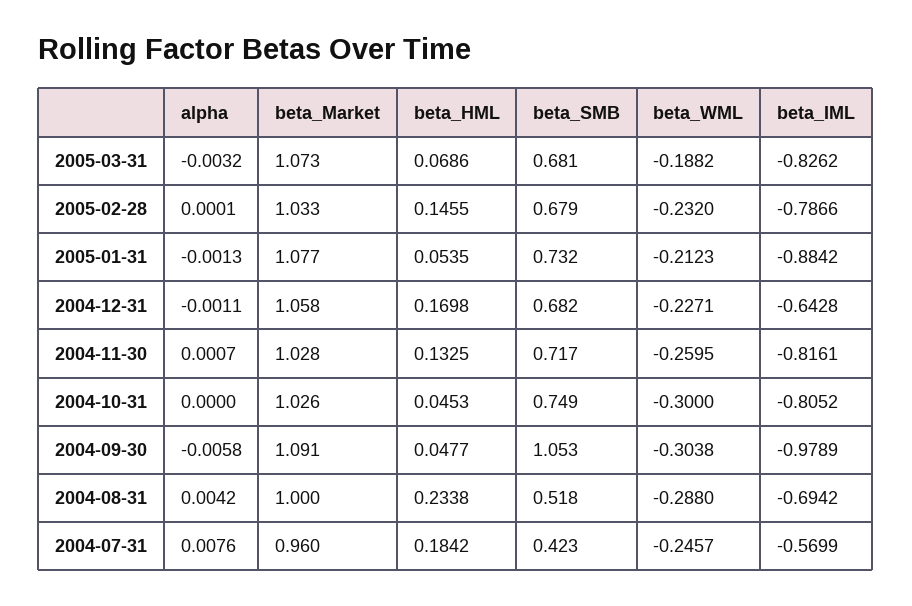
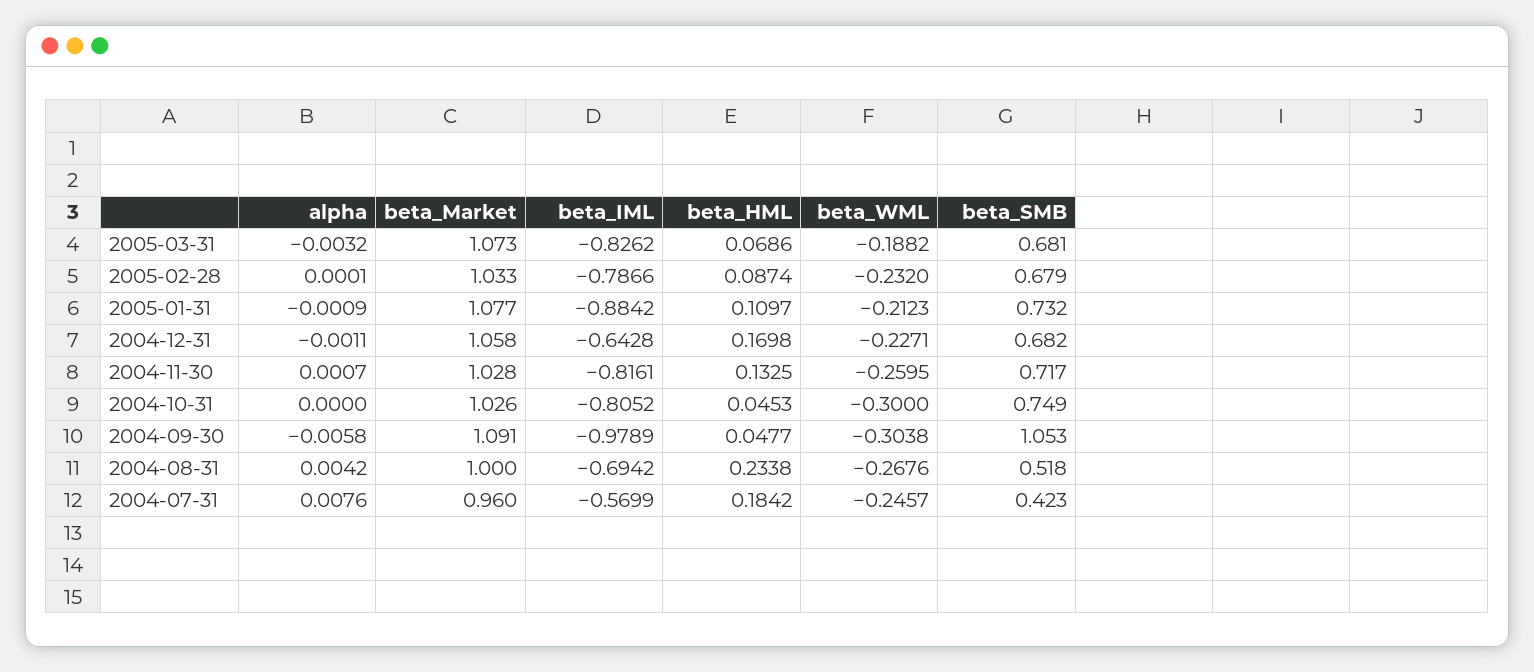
  {
    "alpha": {
      "2005-03-31": -0.0032,
      "2005-02-28": 0.0001,
-     "2005-01-31": -0.0013,
+     "2005-01-31": -0.0009,
      "2004-12-31": -0.0011,
      "2004-11-30": 0.0007,
      "2004-10-31": 0,
      "2004-09-30": -0.0058,
      "2004-08-31": 0.0042,
      "2004-07-31": 0.0076
    },
    "beta_Market": {
      "2005-03-31": 1.073,
      "2005-02-28": 1.033,
      "2005-01-31": 1.077,
      "2004-12-31": 1.058,
      "2004-11-30": 1.028,
      "2004-10-31": 1.026,
      "2004-09-30": 1.091,
      "2004-08-31": 1,
      "2004-07-31": 0.96
    },
    "beta_HML": {
      "2005-03-31": 0.0686,
-     "2005-02-28": 0.1455,
+     "2005-02-28": 0.0874,
-     "2005-01-31": 0.0535,
+     "2005-01-31": 0.1097,
      "2004-12-31": 0.1698,
      "2004-11-30": 0.1325,
      "2004-10-31": 0.0453,
      "2004-09-30": 0.0477,
      "2004-08-31": 0.2338,
      "2004-07-31": 0.1842
    },
    "beta_SMB": {
      "2005-03-31": 0.681,
      "2005-02-28": 0.679,
      "2005-01-31": 0.732,
      "2004-12-31": 0.682,
      "2004-11-30": 0.717,
      "2004-10-31": 0.749,
      "2004-09-30": 1.053,
      "2004-08-31": 0.518,
      "2004-07-31": 0.423
    },
    "beta_WML": {
      "2005-03-31": -0.1882,
      "2005-02-28": -0.232,
      "2005-01-31": -0.2123,
      "2004-12-31": -0.2271,
      "2004-11-30": -0.2595,
      "2004-10-31": -0.3,
      "2004-09-30": -0.3038,
-     "2004-08-31": -0.288,
+     "2004-08-31": -0.2676,
      "2004-07-31": -0.2457
    },
    "beta_IML": {
      "2005-03-31": -0.8262,
      "2005-02-28": -0.7866,
      "2005-01-31": -0.8842,
      "2004-12-31": -0.6428,
      "2004-11-30": -0.8161,
      "2004-10-31": -0.8052,
      "2004-09-30": -0.9789,
      "2004-08-31": -0.6942,
      "2004-07-31": -0.5699
    }
  }

